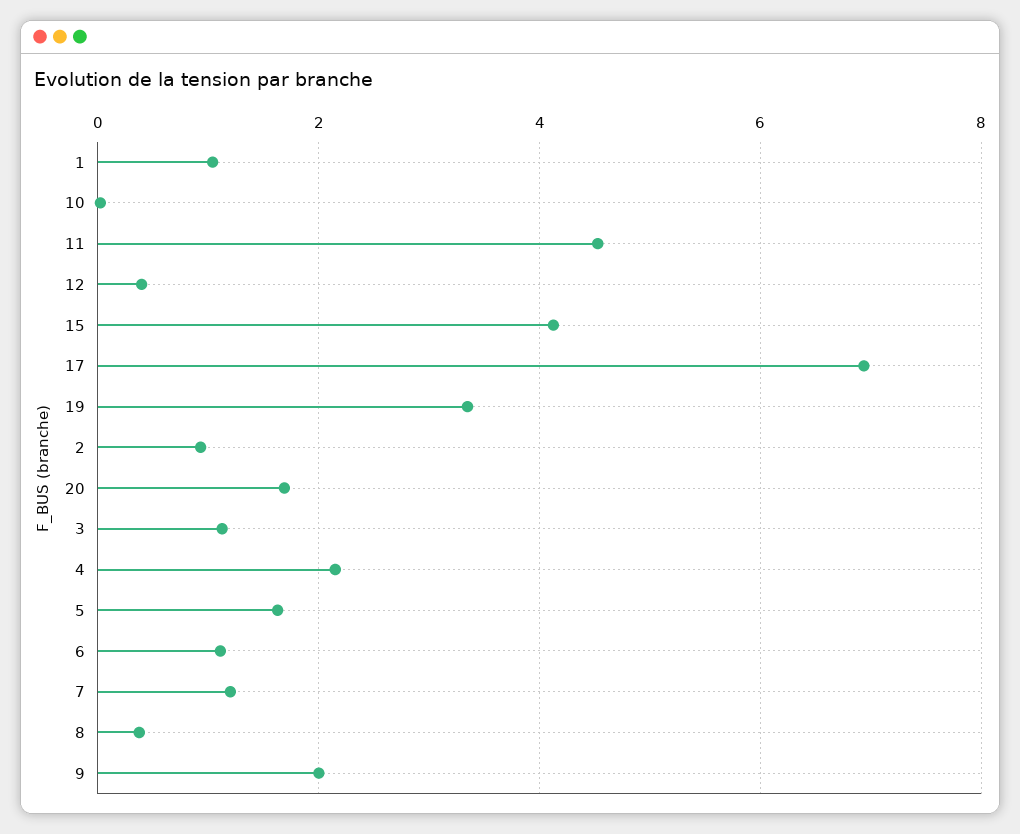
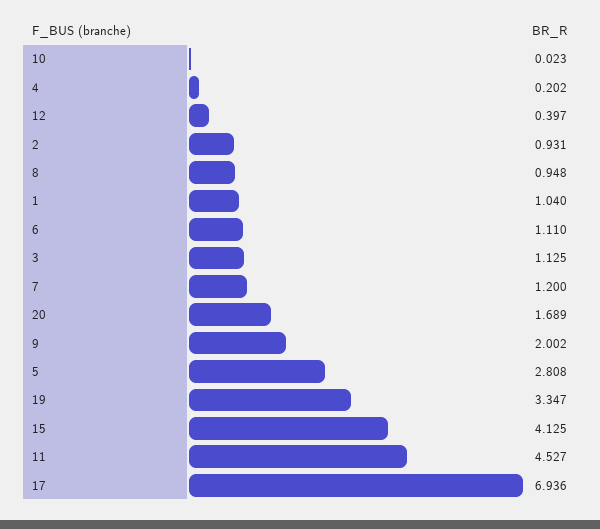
  {
    "1": 1.04,
    "10": 0.023,
    "11": 4.527,
    "12": 0.397,
    "15": 4.125,
    "17": 6.936,
    "19": 3.347,
    "2": 0.931,
    "20": 1.689,
    "3": 1.125,
-   "4": 2.2,
+   "4": 0.202,
-   "5": 1.6,
+   "5": 2.808,
    "6": 1.11,
    "7": 1.2,
-   "8": 0.4,
+   "8": 0.948,
    "9": 2.002
  }

